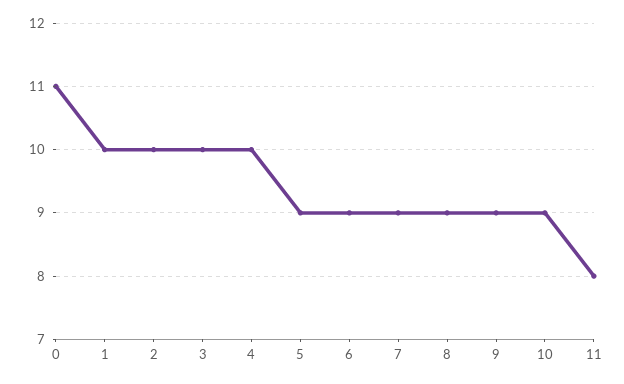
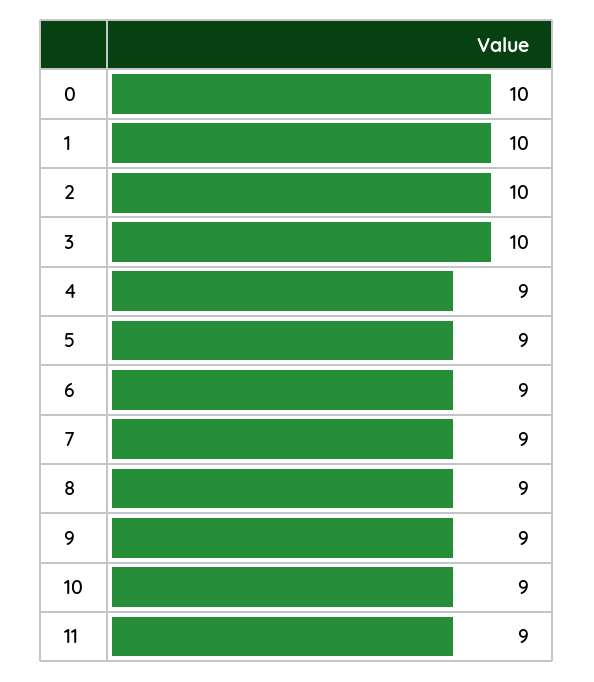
  {
-   "0": 11,
+   "0": 10,
    "1": 10,
    "2": 10,
    "3": 10,
-   "4": 10,
+   "4": 9,
    "5": 9,
    "6": 9,
    "7": 9,
    "8": 9,
    "9": 9,
    "10": 9,
-   "11": 8
+   "11": 9
  }

